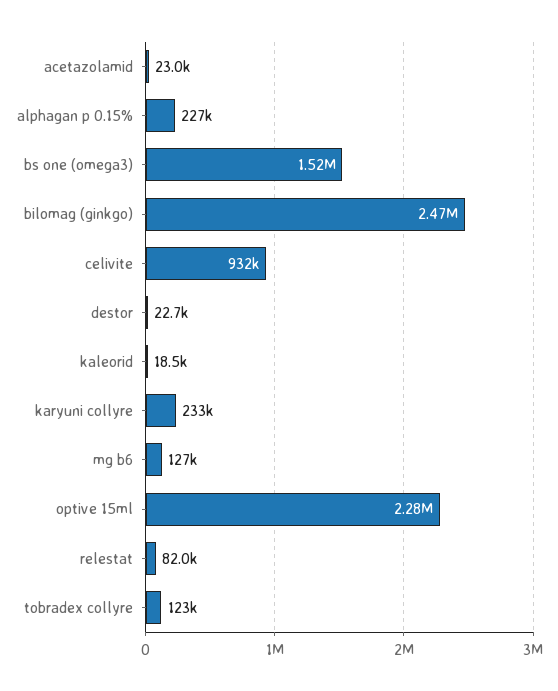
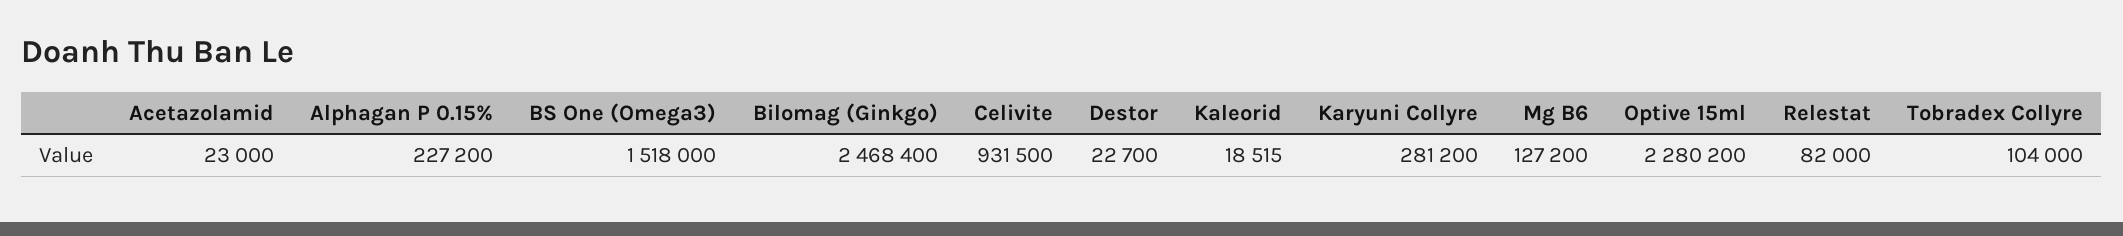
  {
    "acetazolamid": 23000,
    "alphagan p 0.15%": 227200,
    "bs one (omega3)": 1518000,
    "bilomag (ginkgo)": 2468400,
    "celivite": 931500,
    "destor": 22700,
    "kaleorid": 18515,
-   "karyuni collyre": 233000,
+   "karyuni collyre": 281200,
    "mg b6": 127200,
    "optive 15ml": 2280200,
    "relestat": 82000,
-   "tobradex collyre": 123000
+   "tobradex collyre": 104000
  }

